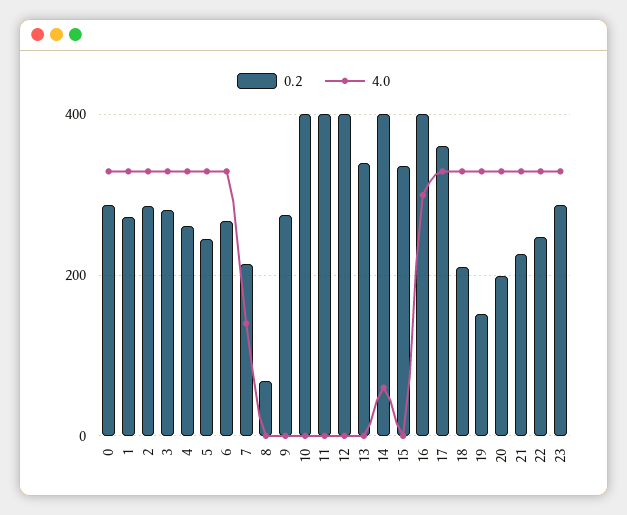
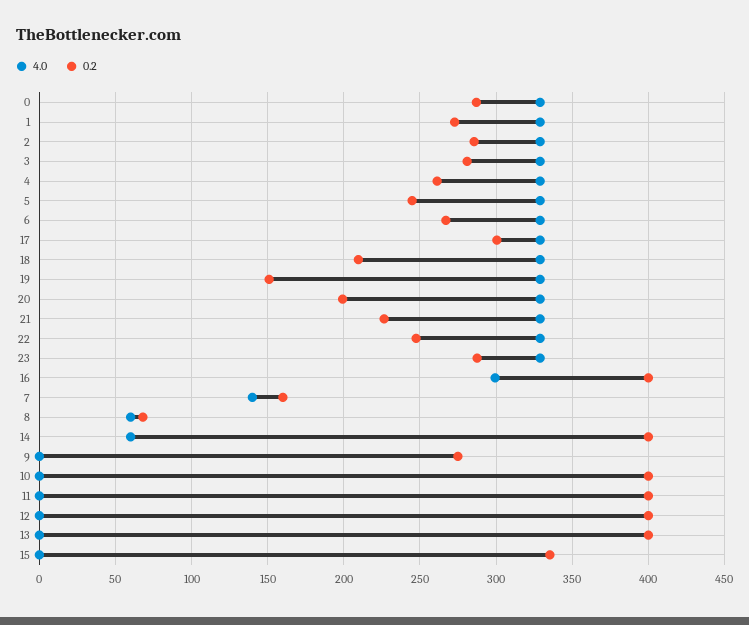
  {
    "0.2": {
      "0": 285,
      "1": 275,
      "2": 285,
      "3": 280,
      "4": 260,
      "5": 245,
      "6": 265,
-     "7": 220,
+     "7": 160,
      "8": 70,
      "9": 275,
      "10": 400,
      "11": 400,
      "12": 400,
-     "13": 340,
+     "13": 400,
      "14": 400,
      "15": 335,
      "16": 400,
-     "17": 360,
+     "17": 300,
      "18": 210,
      "19": 150,
      "20": 200,
      "21": 225,
      "22": 245,
      "23": 290
    },
    "4.0": {
      "0": 330,
      "1": 330,
      "2": 330,
      "3": 330,
      "4": 330,
      "5": 330,
      "6": 330,
      "7": 140,
-     "8": 0,
+     "8": 60,
      "9": 0,
      "10": 0,
      "11": 0,
      "12": 0,
      "13": 0,
      "14": 60,
      "15": 0,
      "16": 300,
      "17": 330,
      "18": 330,
      "19": 330,
      "20": 330,
      "21": 330,
      "22": 330,
      "23": 330
    }
  }

